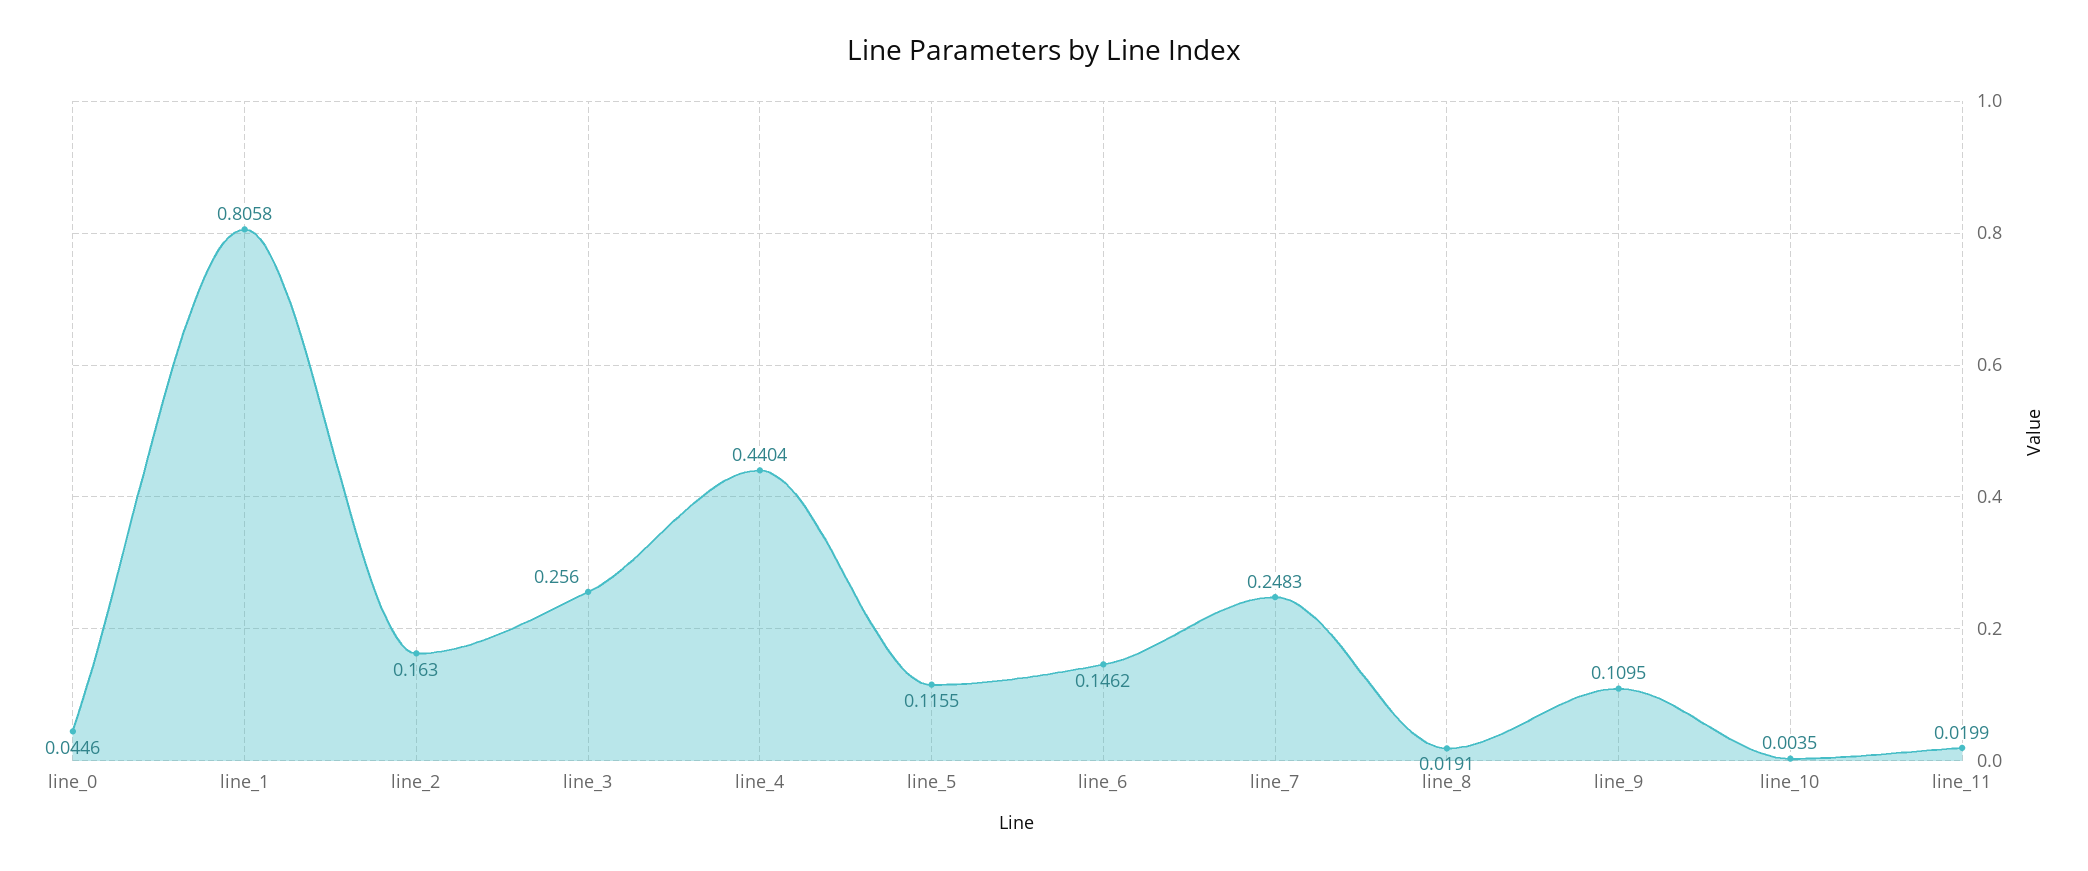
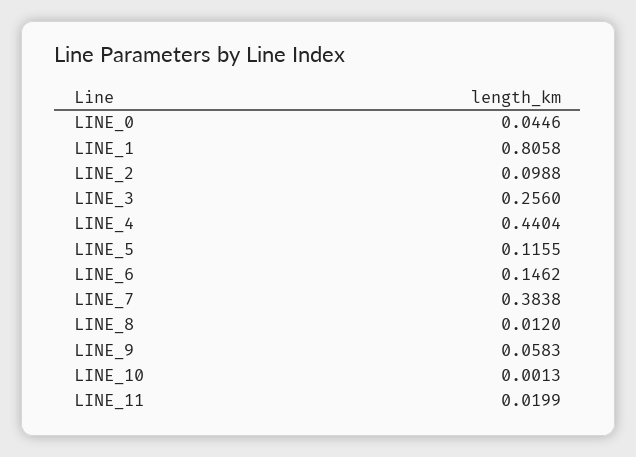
  {
    "line_0": 0.0446,
    "line_1": 0.8058,
-   "line_2": 0.163,
+   "line_2": 0.0988,
    "line_3": 0.256,
    "line_4": 0.4404,
    "line_5": 0.1155,
    "line_6": 0.1462,
-   "line_7": 0.2483,
+   "line_7": 0.3838,
-   "line_8": 0.0191,
+   "line_8": 0.012,
-   "line_9": 0.1095,
+   "line_9": 0.0583,
-   "line_10": 0.0035,
+   "line_10": 0.0013,
    "line_11": 0.0199
  }

